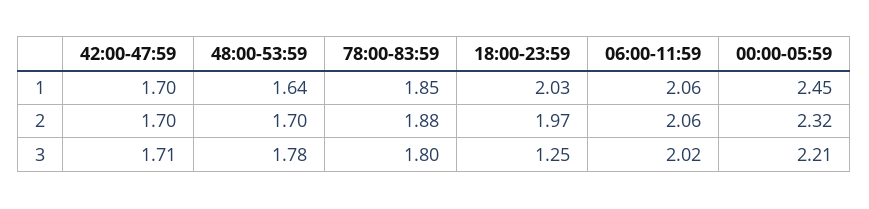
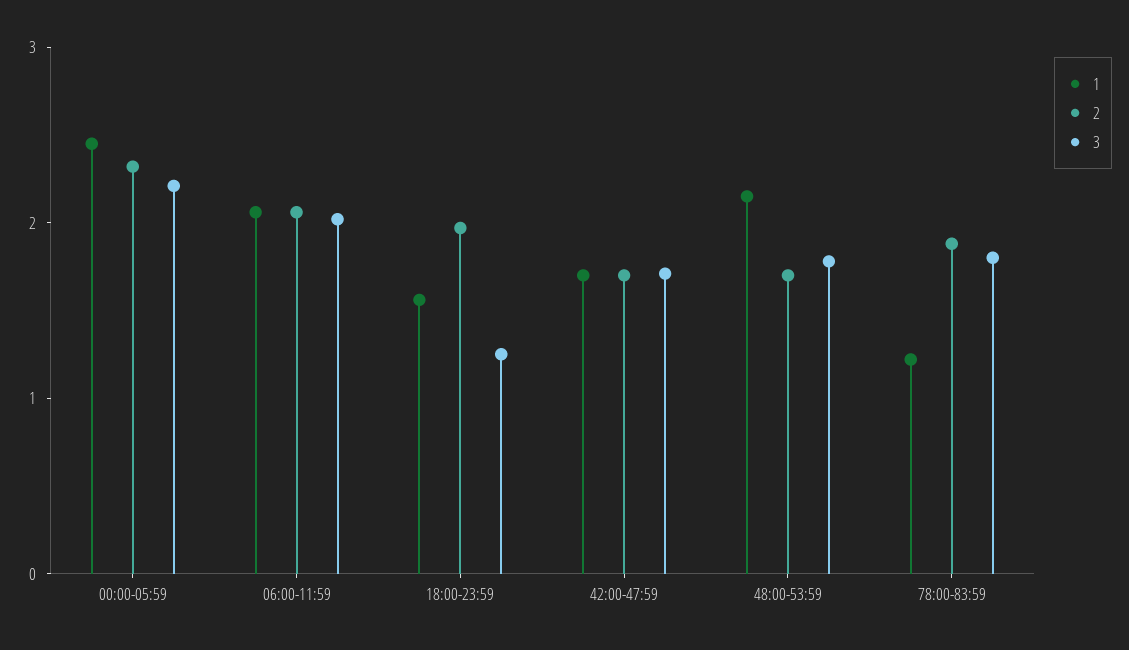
  {
    "1": {
      "42:00-47:59": 1.7,
-     "48:00-53:59": 1.64,
+     "48:00-53:59": 2.2,
-     "78:00-83:59": 1.85,
+     "78:00-83:59": 1.2,
-     "18:00-23:59": 2.03,
+     "18:00-23:59": 1.6,
      "06:00-11:59": 2.06,
      "00:00-05:59": 2.45
    },
    "2": {
      "42:00-47:59": 1.7,
      "48:00-53:59": 1.7,
      "78:00-83:59": 1.88,
      "18:00-23:59": 1.97,
      "06:00-11:59": 2.06,
      "00:00-05:59": 2.32
    },
    "3": {
      "42:00-47:59": 1.71,
      "48:00-53:59": 1.78,
      "78:00-83:59": 1.8,
      "18:00-23:59": 1.25,
      "06:00-11:59": 2.02,
      "00:00-05:59": 2.21
    }
  }

